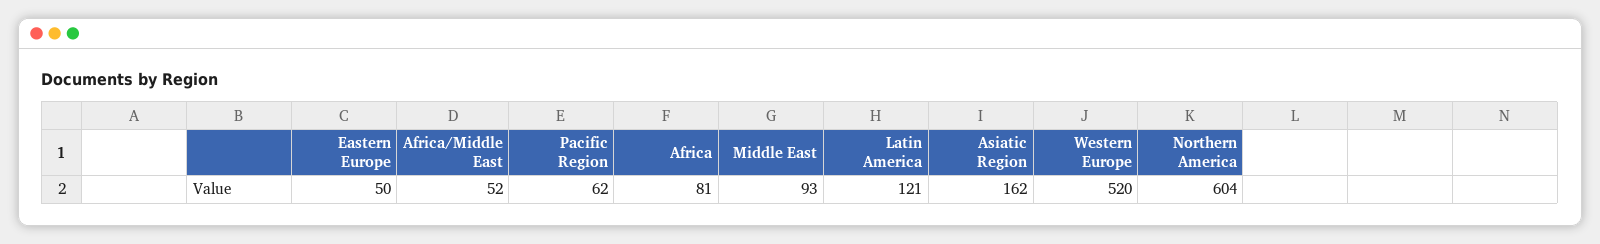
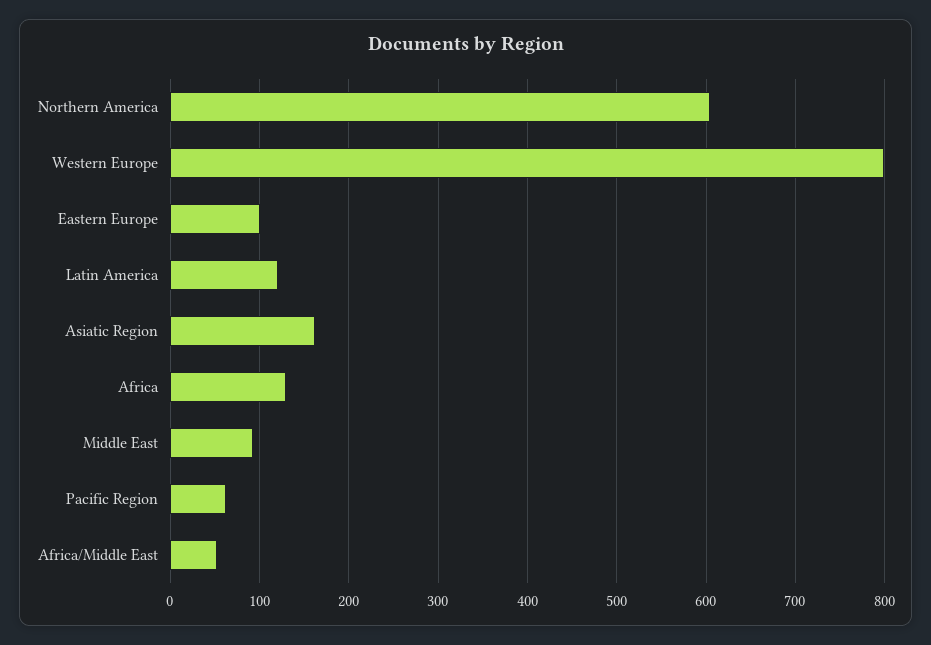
  {
-   "Eastern Europe": 50,
+   "Eastern Europe": 100,
    "Africa/Middle East": 52,
    "Pacific Region": 62,
-   "Africa": 81,
+   "Africa": 130,
    "Middle East": 93,
    "Latin America": 121,
    "Asiatic Region": 162,
-   "Western Europe": 520,
+   "Western Europe": 800,
    "Northern America": 604
  }

